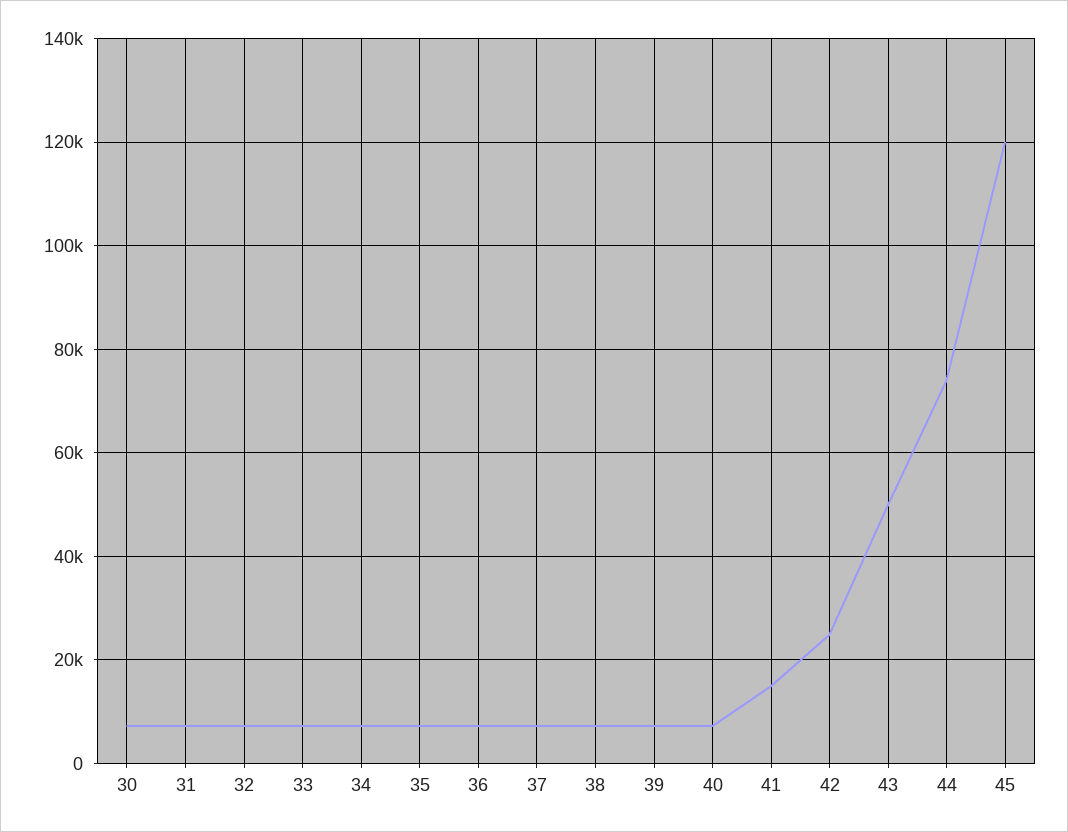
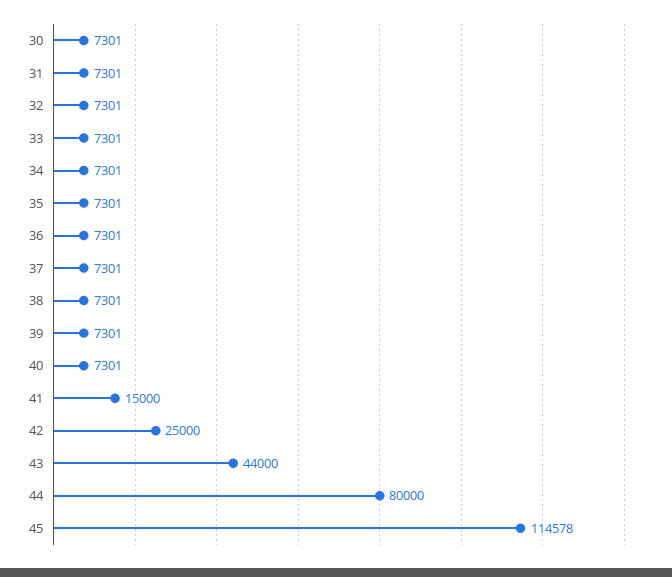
  {
    "30": 7301,
    "31": 7301,
    "32": 7301,
    "33": 7301,
    "34": 7301,
    "35": 7301,
    "36": 7301,
    "37": 7301,
    "38": 7301,
    "39": 7301,
    "40": 7301,
    "41": 15000,
    "42": 25000,
-   "43": 50000,
+   "43": 44000,
-   "44": 74000,
+   "44": 80000,
-   "45": 120000
+   "45": 114578
  }

